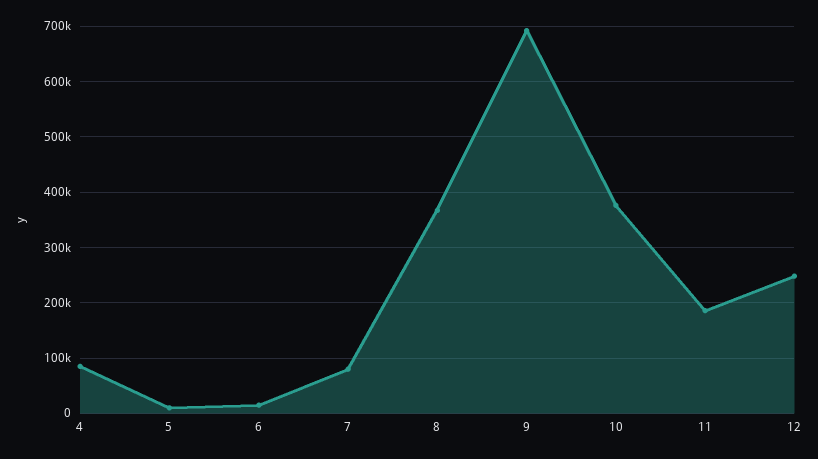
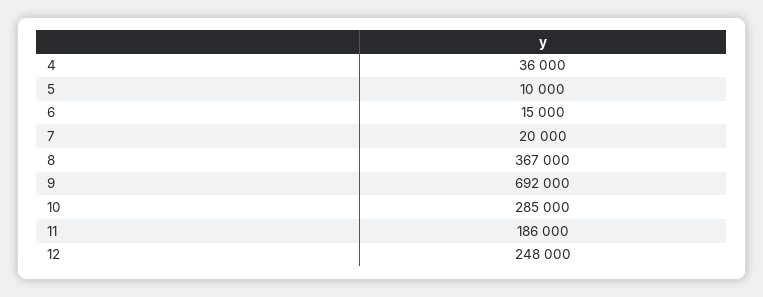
  {
-   "4": 80000,
+   "4": 36000,
    "5": 10000,
    "6": 15000,
-   "7": 80000,
+   "7": 20000,
    "8": 367000,
    "9": 692000,
-   "10": 380000,
+   "10": 285000,
    "11": 186000,
    "12": 248000
  }

